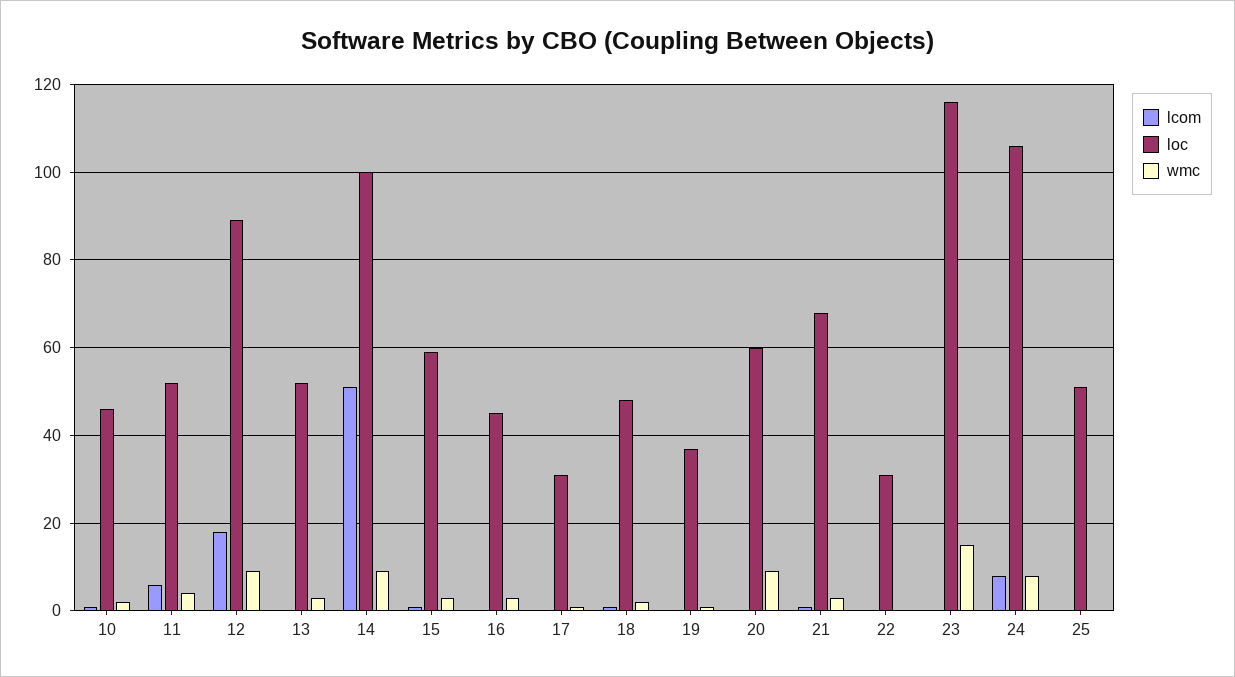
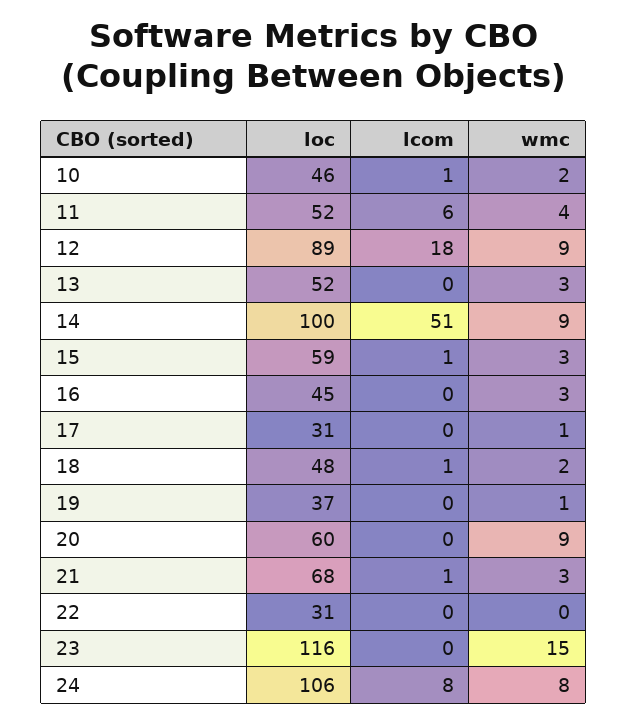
  {
    "lcom": {
      "10": 1,
      "11": 6,
      "12": 18,
      "13": 0,
      "14": 51,
      "15": 1,
      "16": 0,
      "17": 0,
      "18": 1,
      "19": 0,
      "20": 0,
      "21": 1,
      "22": 0,
      "23": 0,
-     "24": 8,
+     "24": 8
-     "25": 0
    },
    "loc": {
      "10": 46,
      "11": 52,
      "12": 89,
      "13": 52,
      "14": 100,
      "15": 59,
      "16": 45,
      "17": 31,
      "18": 48,
      "19": 37,
      "20": 60,
      "21": 68,
      "22": 31,
      "23": 116,
-     "24": 106,
+     "24": 106
-     "25": 50
    },
    "wmc": {
      "10": 2,
      "11": 4,
      "12": 9,
      "13": 3,
      "14": 9,
      "15": 3,
      "16": 3,
      "17": 1,
      "18": 2,
      "19": 1,
      "20": 9,
      "21": 3,
      "22": 0,
      "23": 15,
-     "24": 8,
+     "24": 8
-     "25": 0
    }
  }

